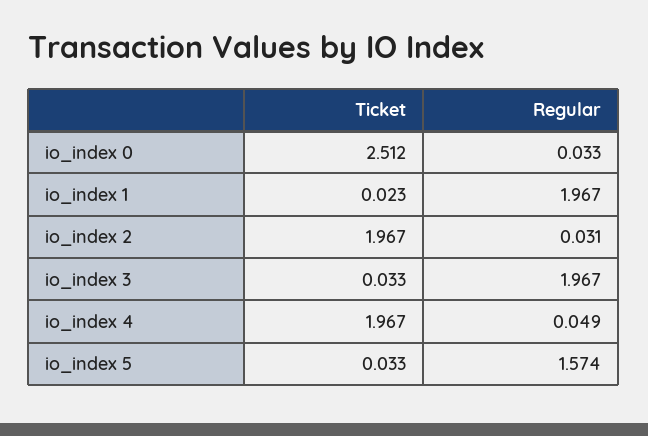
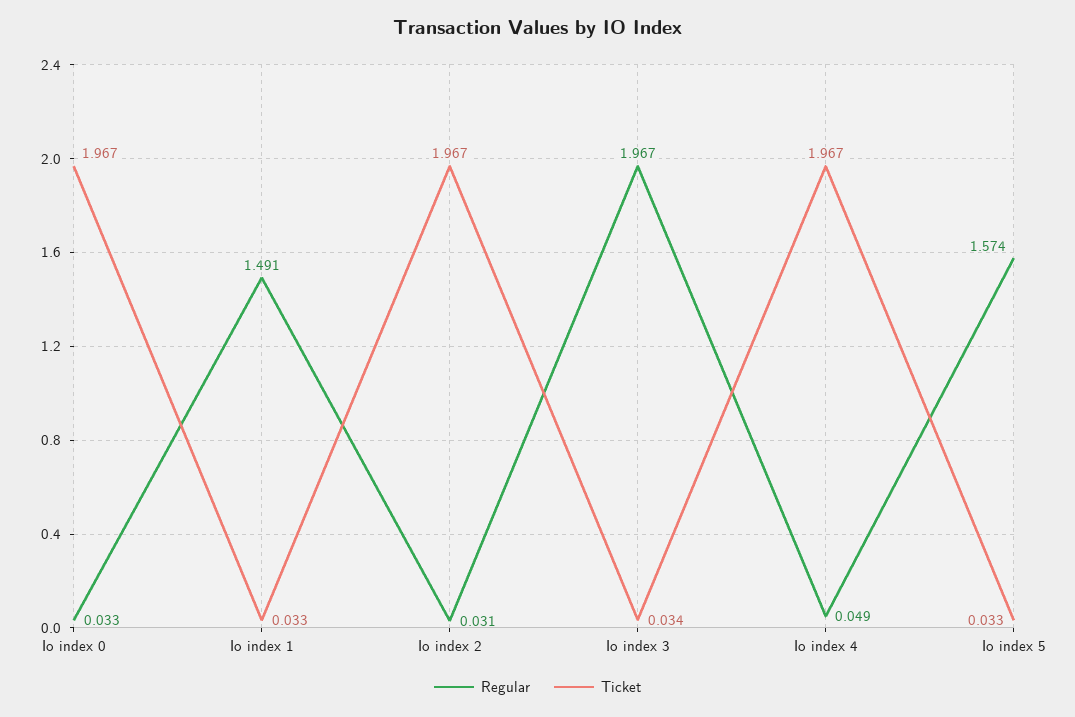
  {
    "Ticket": {
-     "io_index 0": 2.512,
+     "io_index 0": 1.967,
-     "io_index 1": 0.023,
+     "io_index 1": 0.033,
      "io_index 2": 1.967,
-     "io_index 3": 0.033,
+     "io_index 3": 0.034,
      "io_index 4": 1.967,
      "io_index 5": 0.033
    },
    "Regular": {
      "io_index 0": 0.033,
-     "io_index 1": 1.967,
+     "io_index 1": 1.491,
      "io_index 2": 0.031,
      "io_index 3": 1.967,
      "io_index 4": 0.049,
      "io_index 5": 1.574
    }
  }

